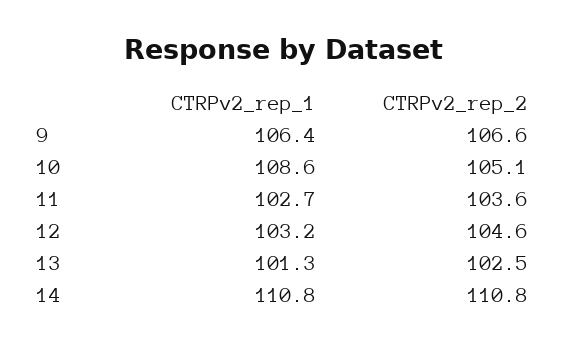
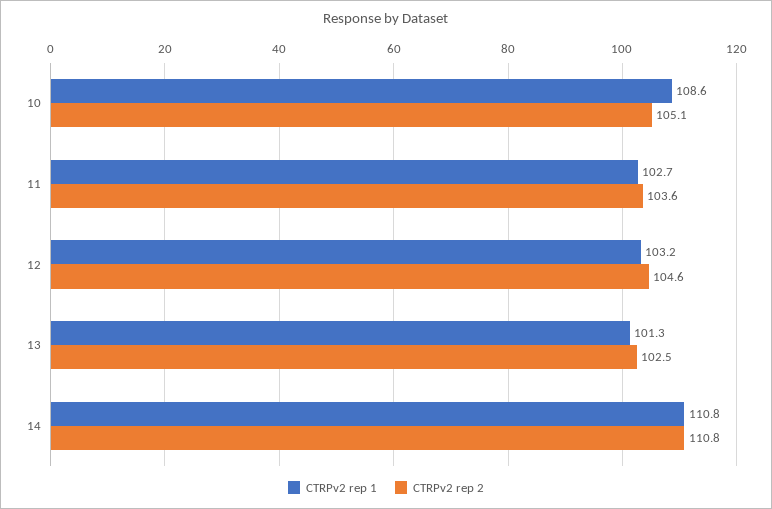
  {
    "CTRPv2_rep_1": {
-     "9": 106.4,
      "10": 108.6,
      "11": 102.7,
      "12": 103.2,
      "13": 101.3,
      "14": 110.8
    },
    "CTRPv2_rep_2": {
-     "9": 106.6,
      "10": 105.1,
      "11": 103.6,
      "12": 104.6,
      "13": 102.5,
      "14": 110.8
    }
  }

